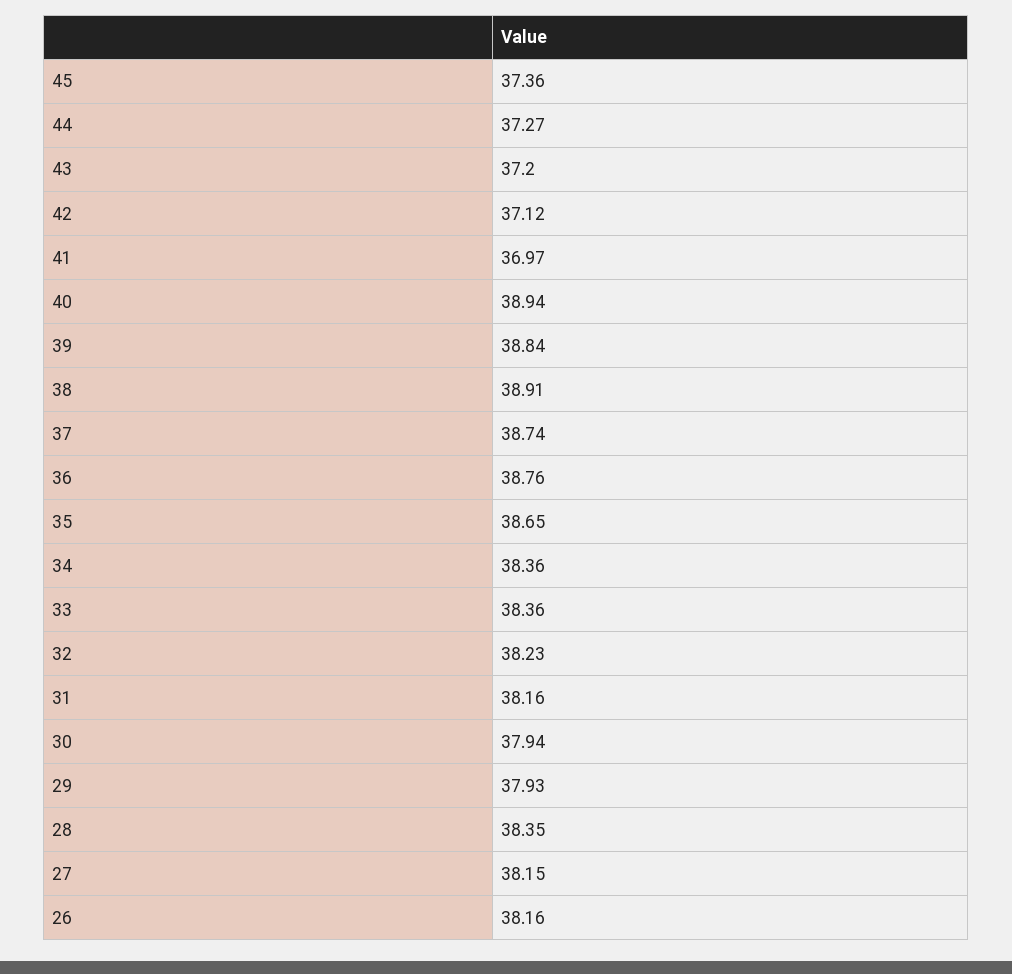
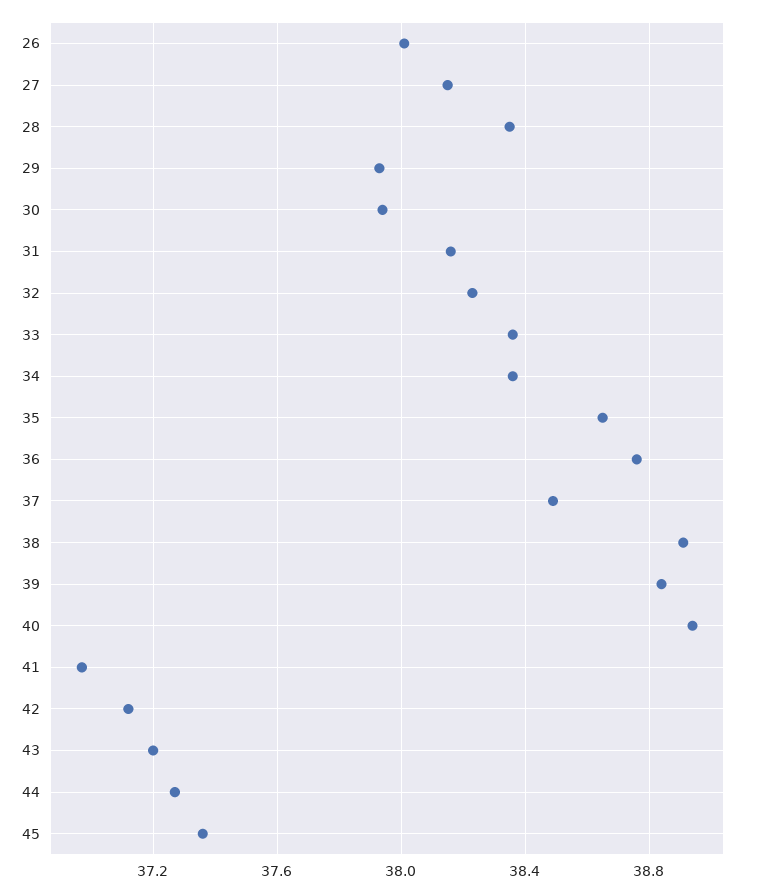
  {
    "45": 37.36,
    "44": 37.27,
    "43": 37.2,
    "42": 37.12,
    "41": 36.97,
    "40": 38.94,
    "39": 38.84,
    "38": 38.91,
-   "37": 38.74,
+   "37": 38.5,
    "36": 38.76,
    "35": 38.65,
    "34": 38.36,
    "33": 38.36,
    "32": 38.23,
    "31": 38.16,
    "30": 37.94,
    "29": 37.93,
    "28": 38.35,
    "27": 38.15,
-   "26": 38.16
+   "26": 38
  }

